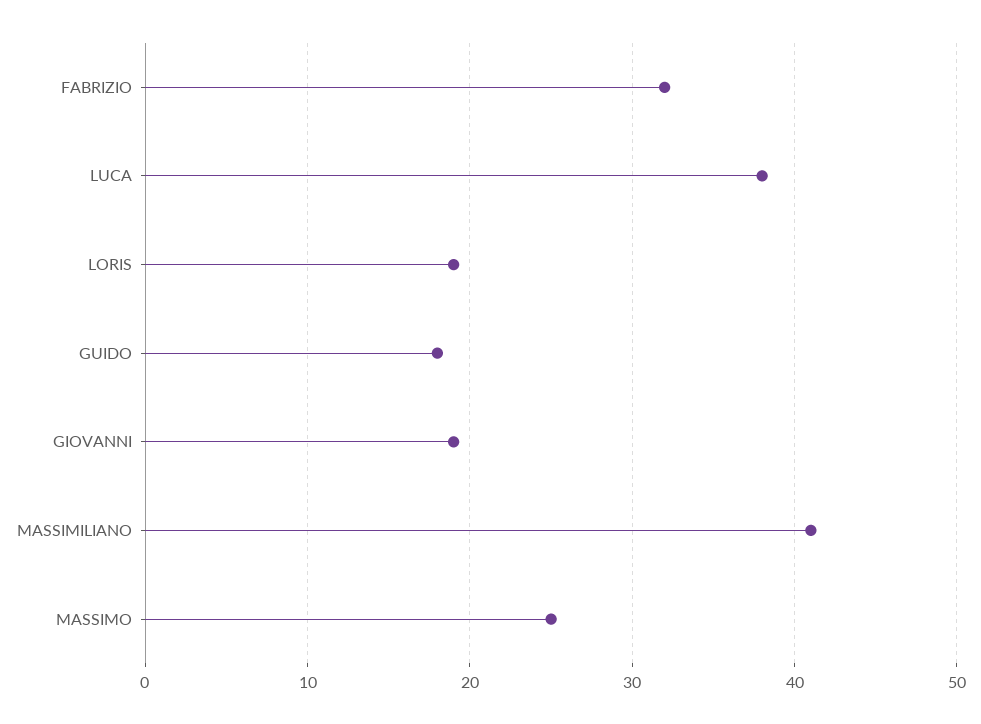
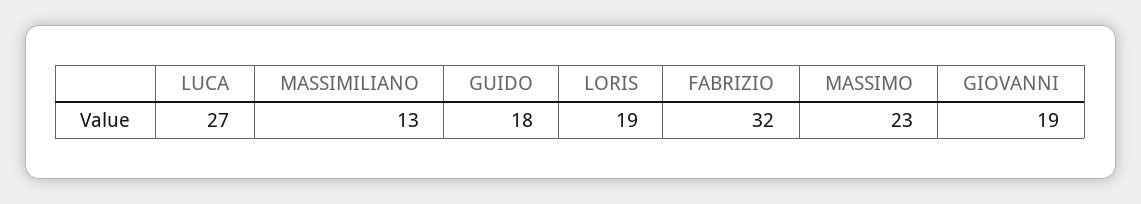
  {
    "FABRIZIO": 32,
-   "LUCA": 38,
+   "LUCA": 27,
    "LORIS": 19,
    "GUIDO": 18,
    "GIOVANNI": 19,
-   "MASSIMILIANO": 41,
+   "MASSIMILIANO": 13,
-   "MASSIMO": 25
+   "MASSIMO": 23
  }

